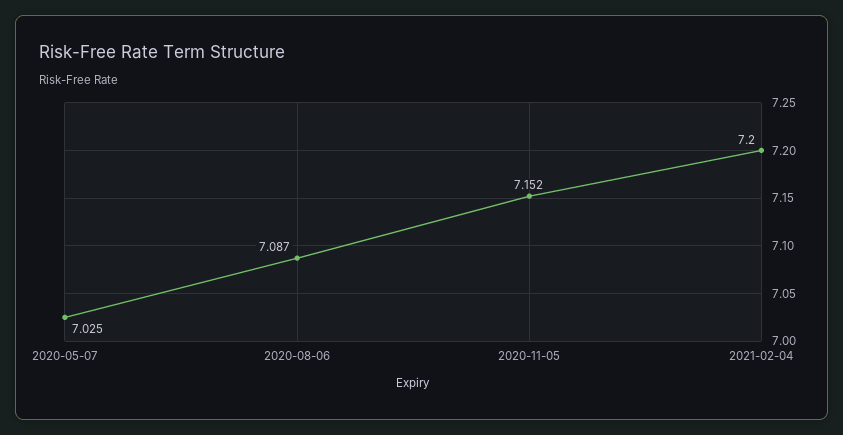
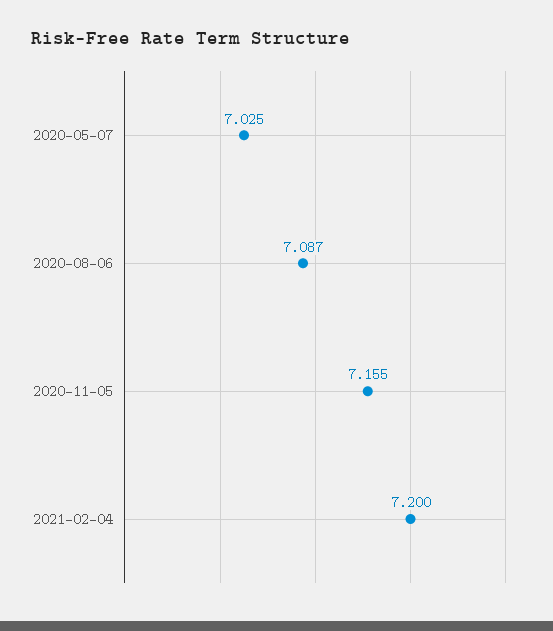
  {
    "2020-05-07": 7.025,
    "2020-08-06": 7.087,
-   "2020-11-05": 7.152,
+   "2020-11-05": 7.155,
    "2021-02-04": 7.2
  }

